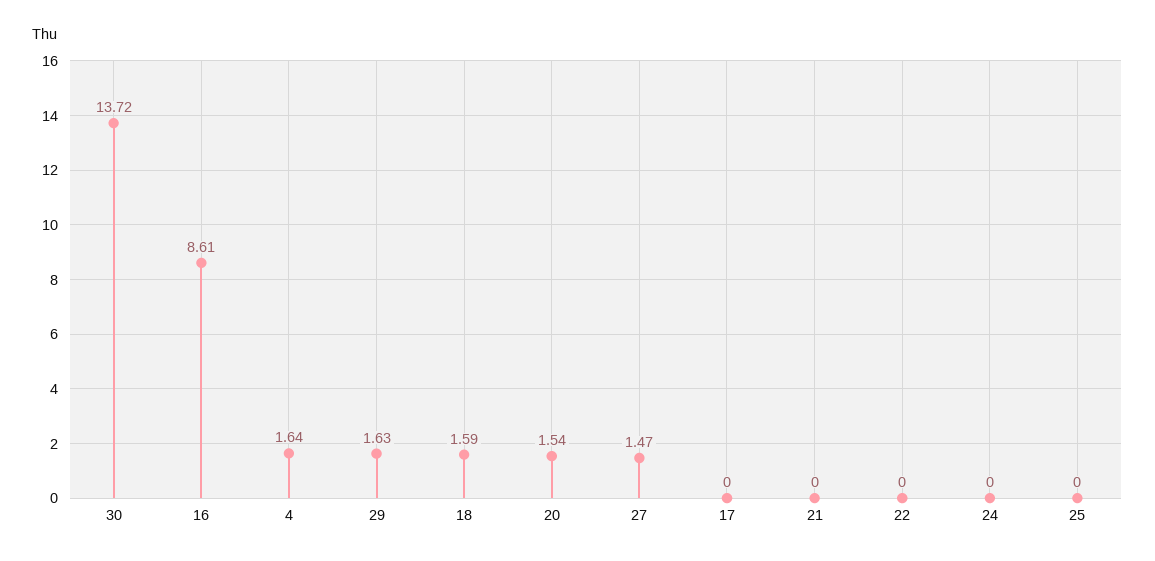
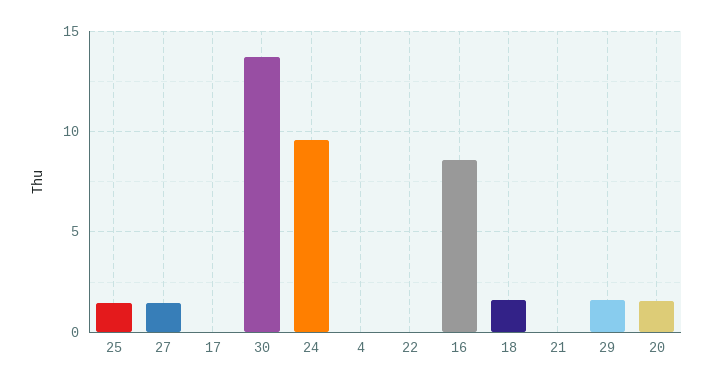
  {
    "30": 13.72,
    "16": 8.61,
-   "4": 1.64,
+   "4": 0,
    "29": 1.63,
    "18": 1.59,
    "20": 1.54,
    "27": 1.47,
    "17": 0,
    "21": 0,
    "22": 0,
-   "24": 0,
+   "24": 9.5,
-   "25": 0
+   "25": 1.5
  }

